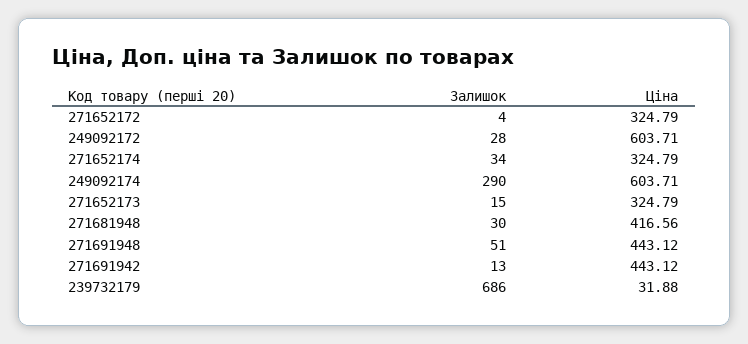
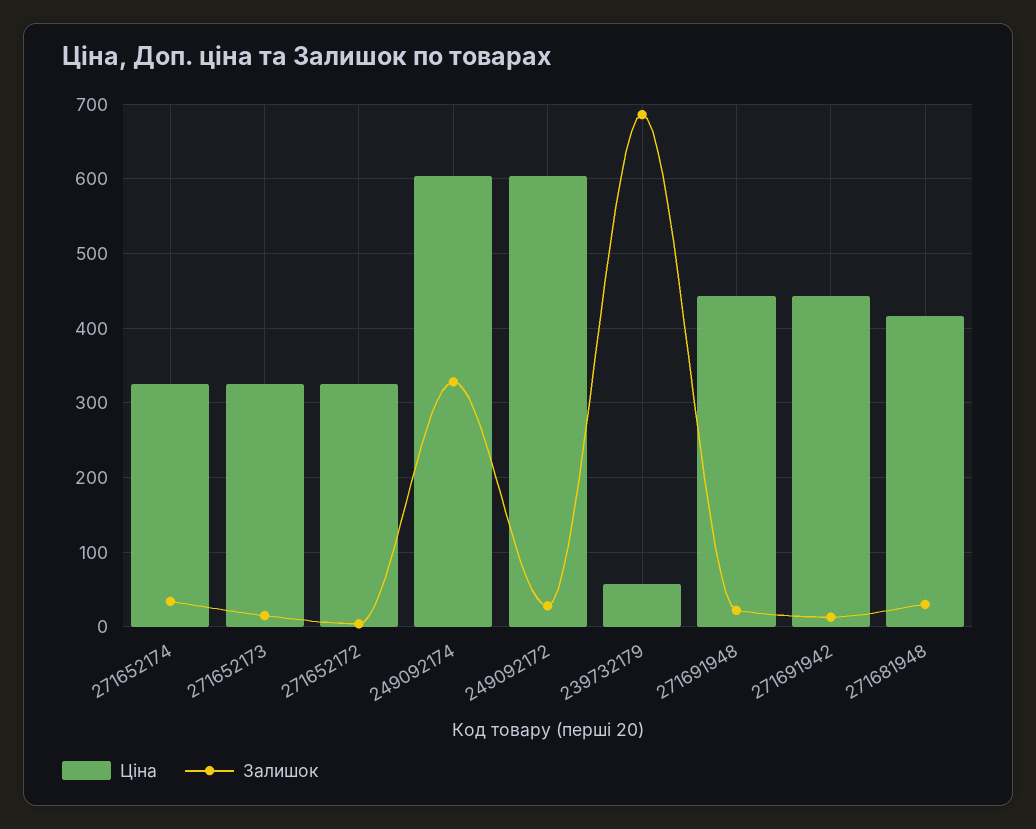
  {
    "Залишок": {
      "271652172": 4,
      "249092172": 28,
      "271652174": 34,
-     "249092174": 290,
+     "249092174": 330,
      "271652173": 15,
      "271681948": 30,
-     "271691948": 51,
+     "271691948": 20,
      "271691942": 13,
      "239732179": 686
    },
    "Ціна": {
      "271652172": 324.79,
      "249092172": 603.71,
      "271652174": 324.79,
      "249092174": 603.71,
      "271652173": 324.79,
      "271681948": 416.56,
      "271691948": 443.12,
      "271691942": 443.12,
-     "239732179": 31.88
+     "239732179": 60
    }
  }

